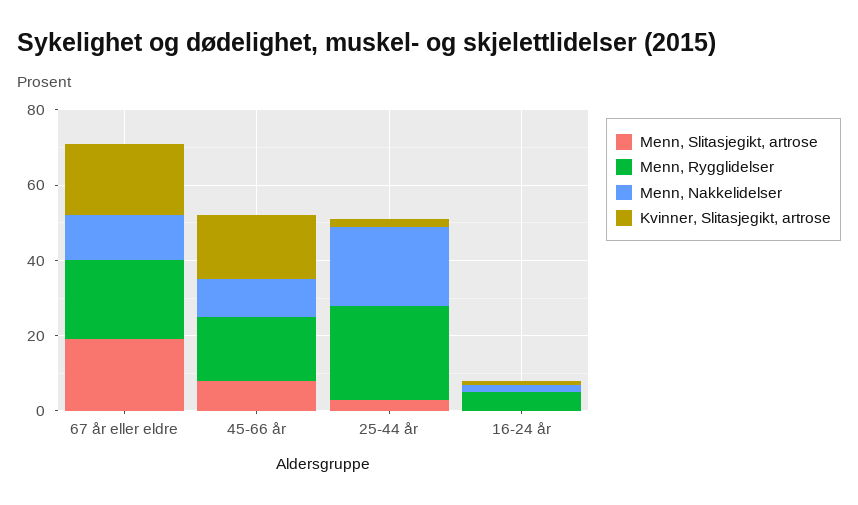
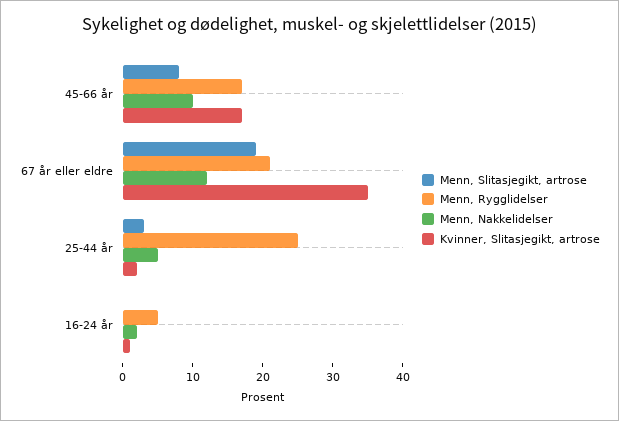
  {
    "Menn, Slitasjegikt, artrose": {
      "67 år eller eldre": 20,
      "45-66 år": 10,
      "25-44 år": 5,
      "16-24 år": 0
    },
    "Menn, Rygglidelser": {
      "67 år eller eldre": 20,
      "45-66 år": 15,
      "25-44 år": 25,
      "16-24 år": 5
    },
    "Menn, Nakkelidelser": {
      "67 år eller eldre": 10,
      "45-66 år": 10,
-     "25-44 år": 20,
+     "25-44 år": 5,
      "16-24 år": 0
    },
    "Kvinner, Slitasjegikt, artrose": {
-     "67 år eller eldre": 20,
+     "67 år eller eldre": 35,
      "45-66 år": 15,
      "25-44 år": 0,
      "16-24 år": 0
    }
  }

